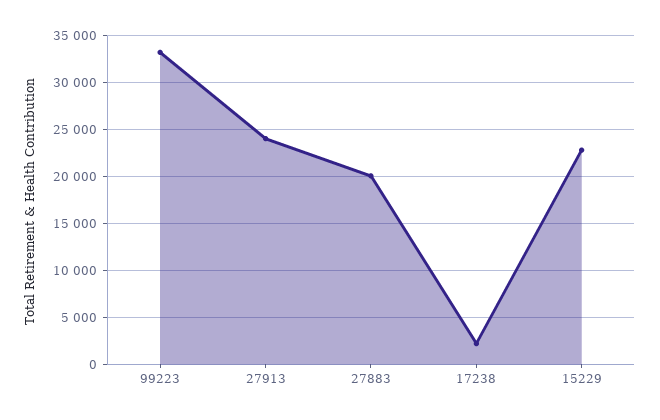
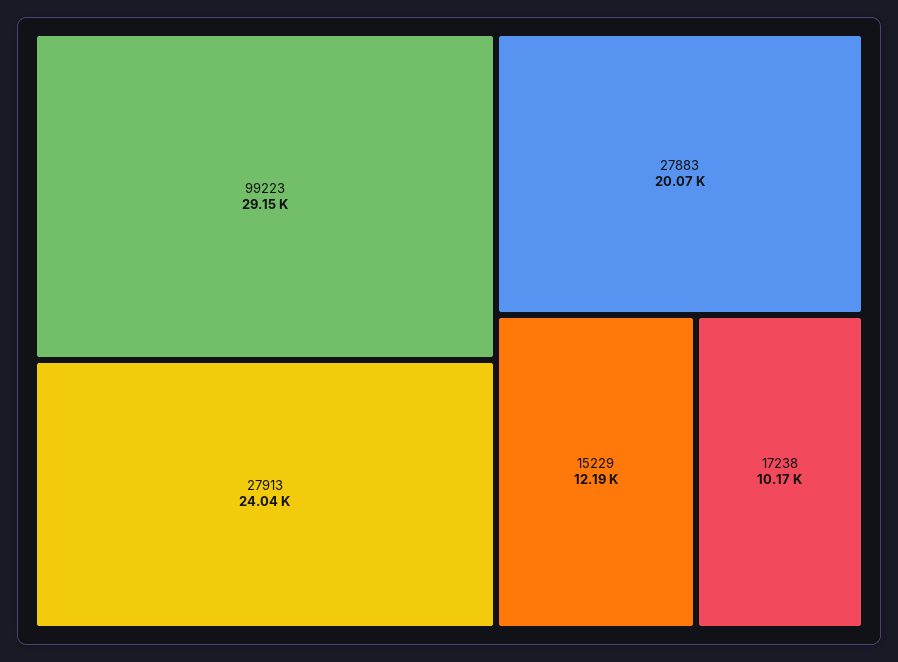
  {
-   "99223": 33000,
+   "99223": 29150,
    "27913": 24040,
    "27883": 20070,
-   "17238": 2000,
+   "17238": 10170,
-   "15229": 23000
+   "15229": 12190
  }

